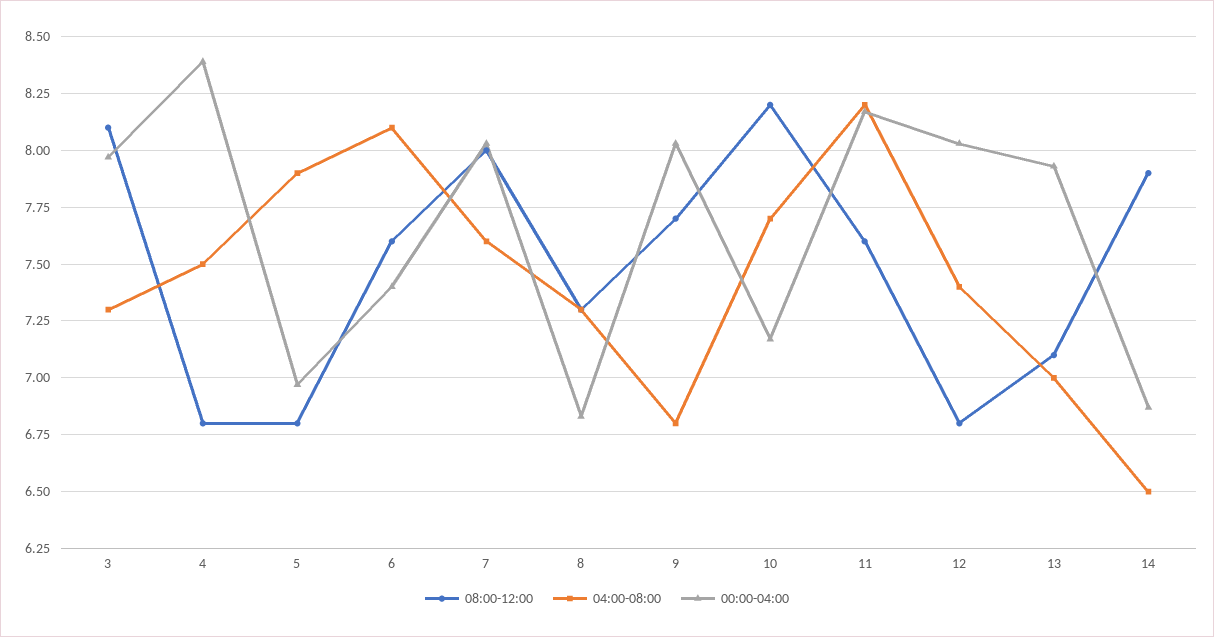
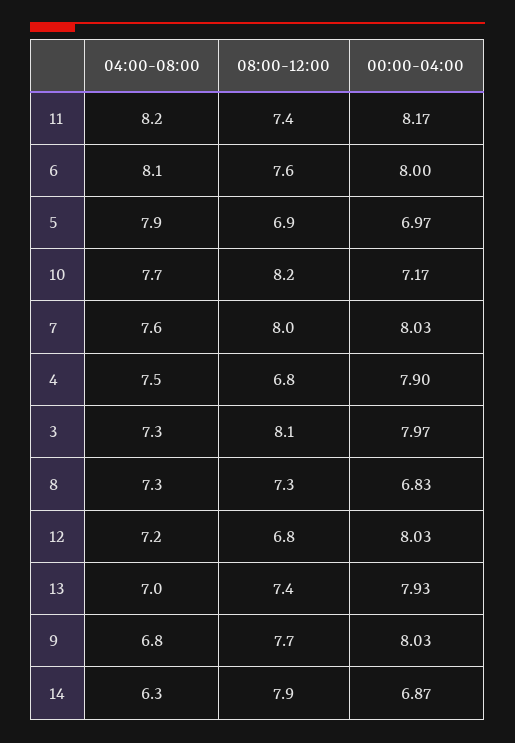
  {
    "08:00-12:00": {
      "3": 8.1,
      "4": 6.8,
-     "5": 6.8,
+     "5": 6.9,
      "6": 7.6,
      "7": 8,
      "8": 7.3,
      "9": 7.7,
      "10": 8.2,
-     "11": 7.6,
+     "11": 7.4,
      "12": 6.8,
-     "13": 7.1,
+     "13": 7.4,
      "14": 7.9
    },
    "04:00-08:00": {
      "3": 7.3,
      "4": 7.5,
      "5": 7.9,
      "6": 8.1,
      "7": 7.6,
      "8": 7.3,
      "9": 6.8,
      "10": 7.7,
      "11": 8.2,
-     "12": 7.4,
+     "12": 7.2,
      "13": 7,
-     "14": 6.5
+     "14": 6.3
    },
    "00:00-04:00": {
      "3": 7.97,
-     "4": 8.4,
+     "4": 7.9,
      "5": 6.97,
-     "6": 7.4,
+     "6": 8,
      "7": 8.03,
      "8": 6.83,
      "9": 8.03,
      "10": 7.17,
      "11": 8.17,
      "12": 8.03,
      "13": 7.93,
      "14": 6.87
    }
  }

